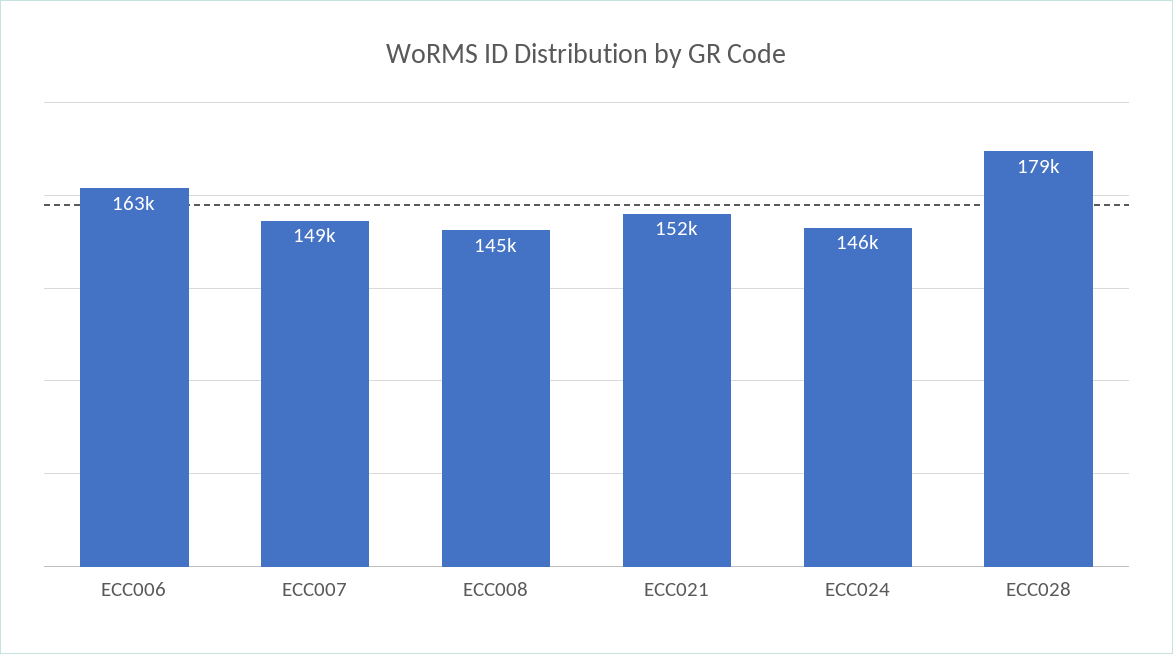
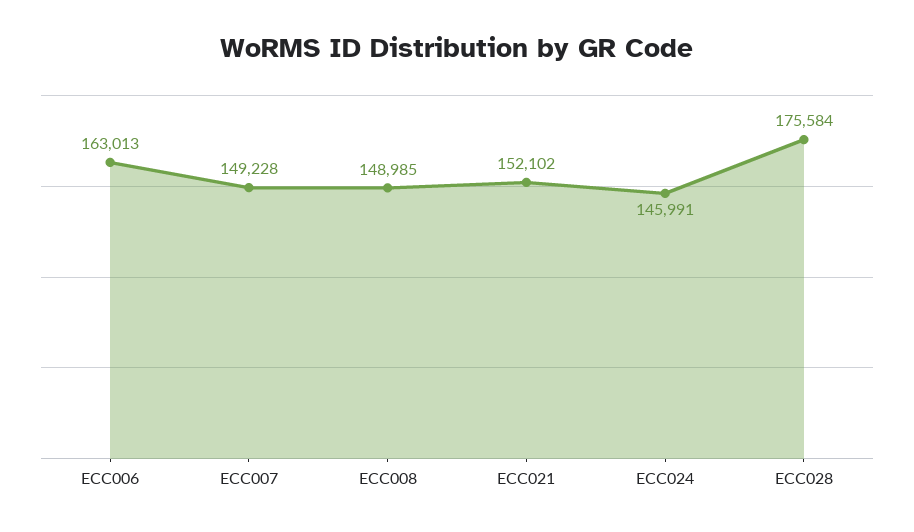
  {
    "ECC006": 163013,
    "ECC007": 149228,
-   "ECC008": 145000,
+   "ECC008": 148985,
    "ECC021": 152102,
    "ECC024": 145991,
-   "ECC028": 179000
+   "ECC028": 175584
  }

